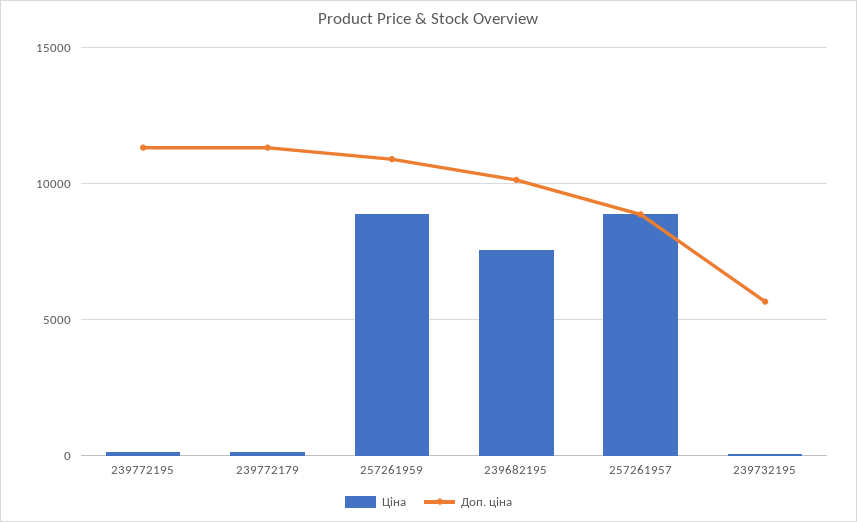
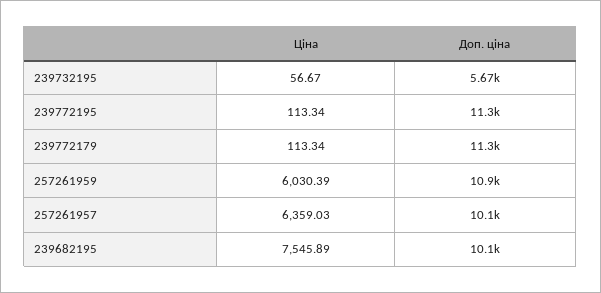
  {
    "Ціна": {
      "239772195": 113.34,
      "239772179": 113.34,
-     "257261959": 9000,
+     "257261959": 6030.39,
      "239682195": 7545.89,
-     "257261957": 9000,
+     "257261957": 6359.03,
      "239732195": 56.67
    },
    "Доп. ціна": {
      "239772195": 11300,
      "239772179": 11300,
      "257261959": 10900,
      "239682195": 10100,
-     "257261957": 9000,
+     "257261957": 10100,
      "239732195": 5670
    }
  }

